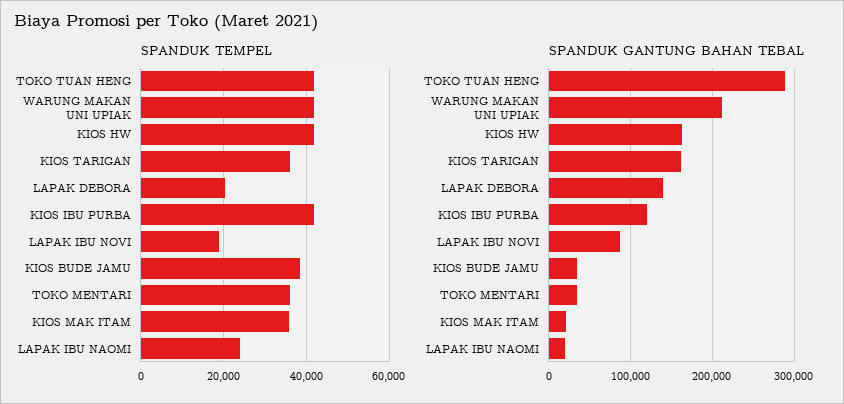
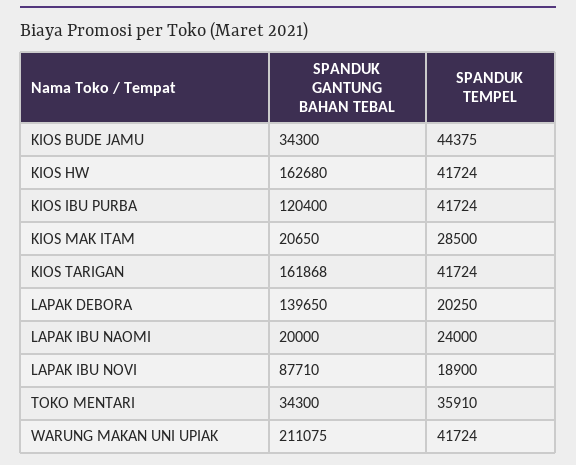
  {
    "SPANDUK TEMPEL": {
-     "TOKO TUAN HENG": 42000,
      "WARUNG MAKAN UNI UPIAK": 41724,
      "KIOS HW": 41724,
-     "KIOS TARIGAN": 36000,
+     "KIOS TARIGAN": 41724,
      "LAPAK DEBORA": 20250,
      "KIOS IBU PURBA": 41724,
      "LAPAK IBU NOVI": 18900,
-     "KIOS BUDE JAMU": 38000,
+     "KIOS BUDE JAMU": 44375,
      "TOKO MENTARI": 35910,
-     "KIOS MAK ITAM": 36000,
+     "KIOS MAK ITAM": 28500,
      "LAPAK IBU NAOMI": 24000
    },
    "SPANDUK GANTUNG BAHAN TEBAL": {
-     "TOKO TUAN HENG": 290000,
      "WARUNG MAKAN UNI UPIAK": 211075,
      "KIOS HW": 162680,
      "KIOS TARIGAN": 161868,
      "LAPAK DEBORA": 139650,
      "KIOS IBU PURBA": 120400,
      "LAPAK IBU NOVI": 87710,
      "KIOS BUDE JAMU": 34300,
      "TOKO MENTARI": 34300,
      "KIOS MAK ITAM": 20650,
      "LAPAK IBU NAOMI": 20000
    }
  }

